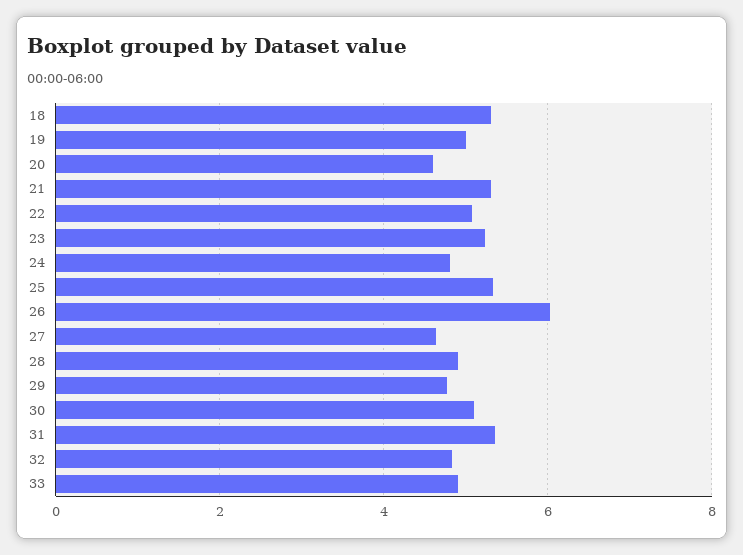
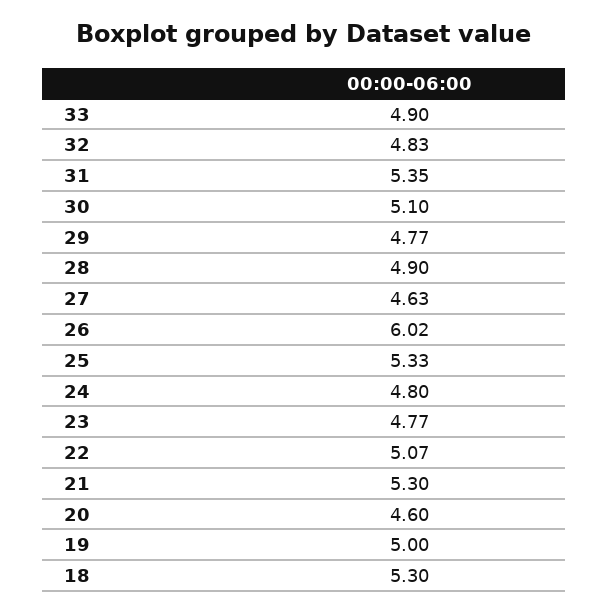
  {
    "18": 5.3,
    "19": 5,
    "20": 4.6,
    "21": 5.3,
    "22": 5.07,
-   "23": 5.2,
+   "23": 4.77,
    "24": 4.8,
    "25": 5.33,
    "26": 6.02,
    "27": 4.63,
    "28": 4.9,
    "29": 4.77,
    "30": 5.1,
    "31": 5.35,
    "32": 4.83,
    "33": 4.9
  }

